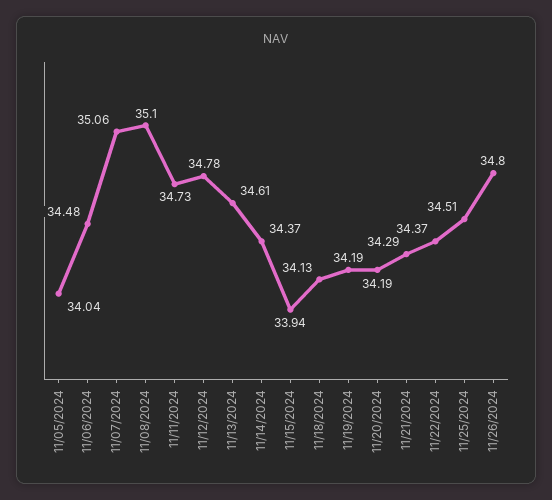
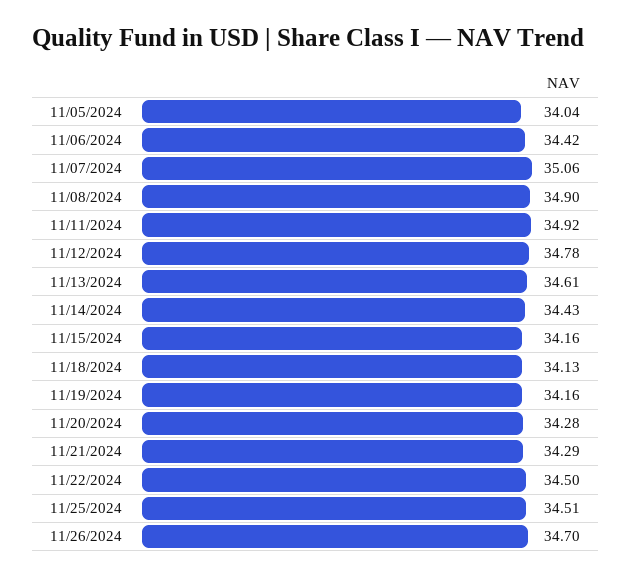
  {
    "11/05/2024": 34.04,
-   "11/06/2024": 34.48,
+   "11/06/2024": 34.42,
    "11/07/2024": 35.06,
-   "11/08/2024": 35.1,
+   "11/08/2024": 34.9,
-   "11/11/2024": 34.73,
+   "11/11/2024": 34.92,
    "11/12/2024": 34.78,
    "11/13/2024": 34.61,
-   "11/14/2024": 34.37,
+   "11/14/2024": 34.43,
-   "11/15/2024": 33.94,
+   "11/15/2024": 34.16,
    "11/18/2024": 34.13,
-   "11/19/2024": 34.19,
+   "11/19/2024": 34.16,
-   "11/20/2024": 34.19,
+   "11/20/2024": 34.28,
    "11/21/2024": 34.29,
-   "11/22/2024": 34.37,
+   "11/22/2024": 34.5,
    "11/25/2024": 34.51,
-   "11/26/2024": 34.8
+   "11/26/2024": 34.7
  }

